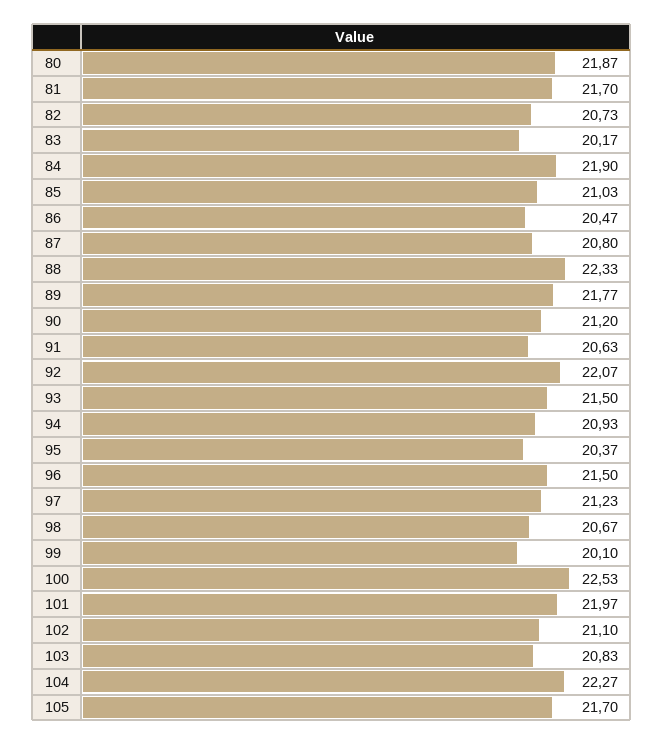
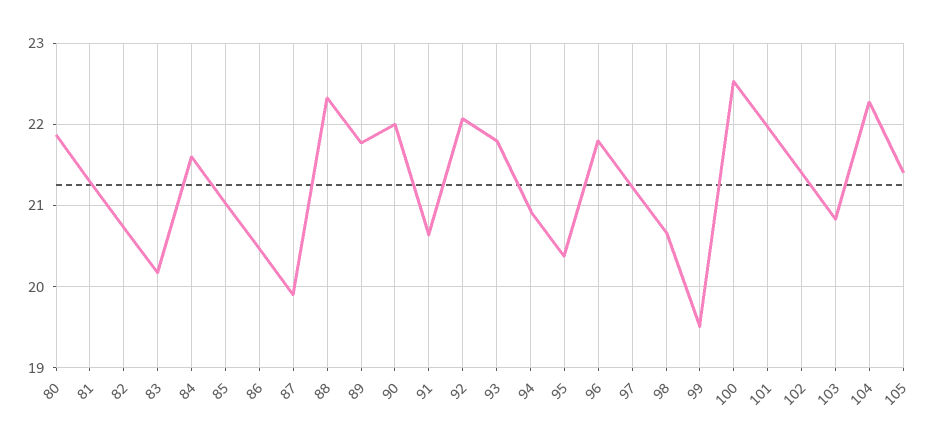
  {
    "80": 21.87,
-   "81": 21.7,
+   "81": 21.3,
    "82": 20.73,
    "83": 20.17,
-   "84": 21.9,
+   "84": 21.6,
    "85": 21.03,
    "86": 20.47,
-   "87": 20.8,
+   "87": 19.9,
    "88": 22.33,
    "89": 21.77,
-   "90": 21.2,
+   "90": 22,
    "91": 20.63,
    "92": 22.07,
-   "93": 21.5,
+   "93": 21.8,
    "94": 20.93,
    "95": 20.37,
-   "96": 21.5,
+   "96": 21.8,
    "97": 21.23,
    "98": 20.67,
-   "99": 20.1,
+   "99": 19.5,
    "100": 22.53,
    "101": 21.97,
-   "102": 21.1,
+   "102": 21.4,
    "103": 20.83,
    "104": 22.27,
-   "105": 21.7
+   "105": 21.4
  }

